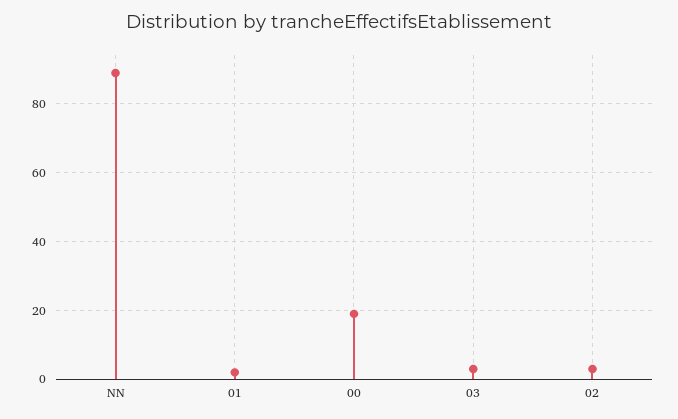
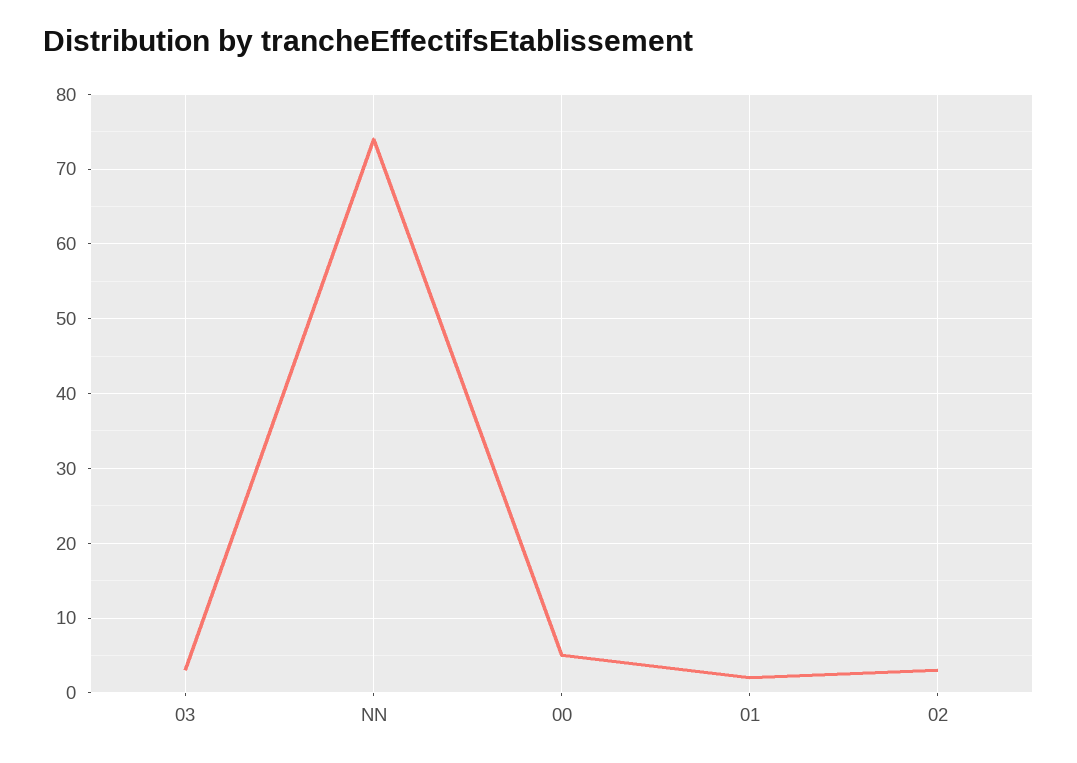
  {
-   "NN": 90,
+   "NN": 74,
    "01": 2,
-   "00": 20,
+   "00": 5,
    "03": 3,
    "02": 3
  }

